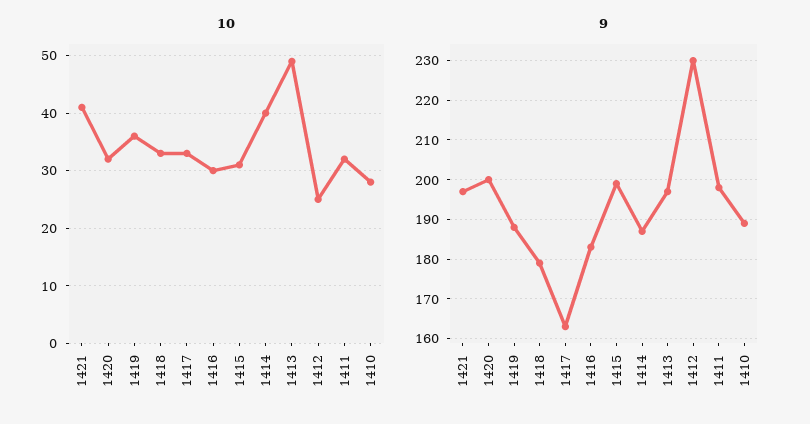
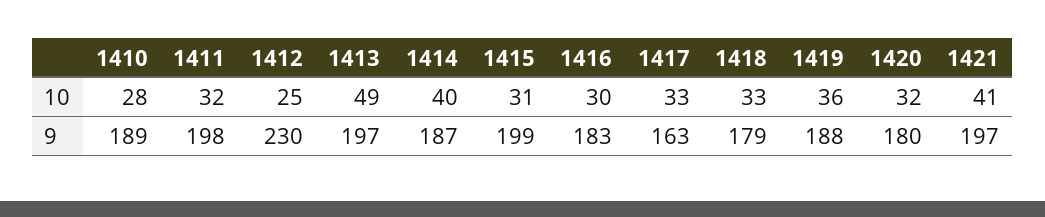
  {
    "10": {
      "1421": 41,
      "1420": 32,
      "1419": 36,
      "1418": 33,
      "1417": 33,
      "1416": 30,
      "1415": 31,
      "1414": 40,
      "1413": 49,
      "1412": 25,
      "1411": 32,
      "1410": 28
    },
    "9": {
      "1421": 197,
-     "1420": 200,
+     "1420": 180,
      "1419": 188,
      "1418": 179,
      "1417": 163,
      "1416": 183,
      "1415": 199,
      "1414": 187,
      "1413": 197,
      "1412": 230,
      "1411": 198,
      "1410": 189
    }
  }

